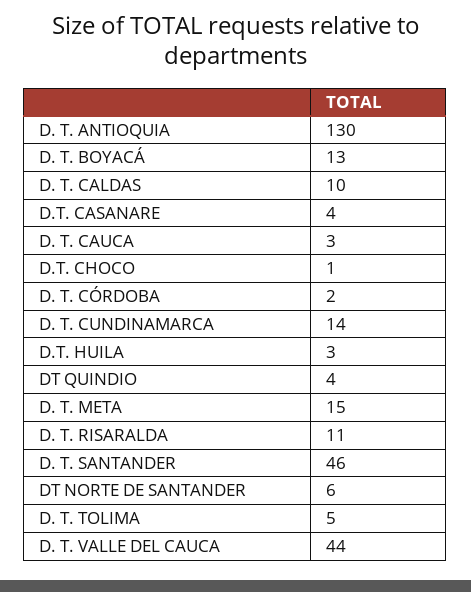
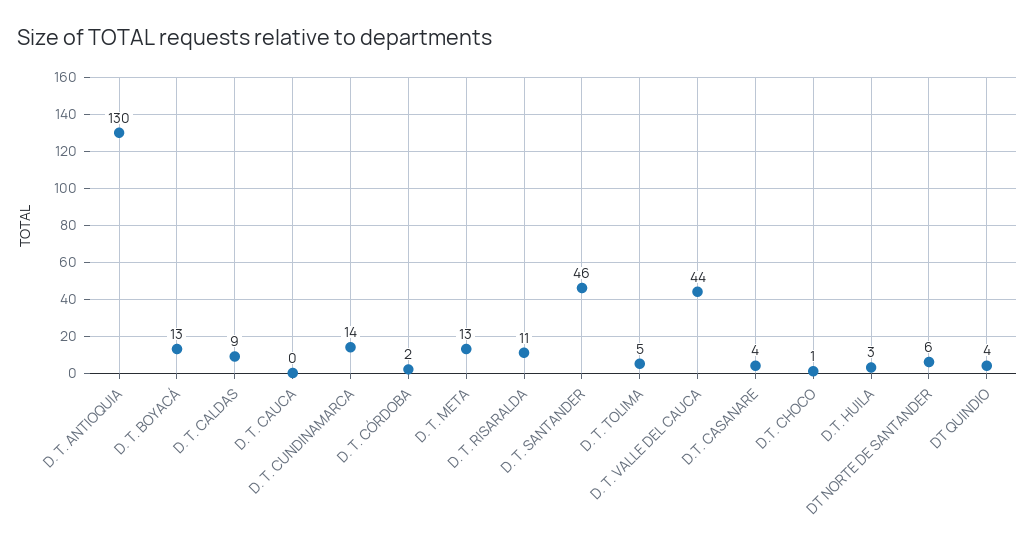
  {
    "D. T. ANTIOQUIA": 130,
    "D. T. BOYACÁ": 13,
-   "D. T. CALDAS": 10,
+   "D. T. CALDAS": 9,
    "D.T. CASANARE": 4,
-   "D. T. CAUCA": 3,
+   "D. T. CAUCA": 0,
    "D.T. CHOCO": 1,
    "D. T. CÓRDOBA": 2,
    "D. T. CUNDINAMARCA": 14,
    "D.T. HUILA": 3,
    "DT QUINDIO": 4,
-   "D. T. META": 15,
+   "D. T. META": 13,
    "D. T. RISARALDA": 11,
    "D. T. SANTANDER": 46,
    "DT NORTE DE SANTANDER": 6,
    "D. T. TOLIMA": 5,
    "D. T. VALLE DEL CAUCA": 44
  }

